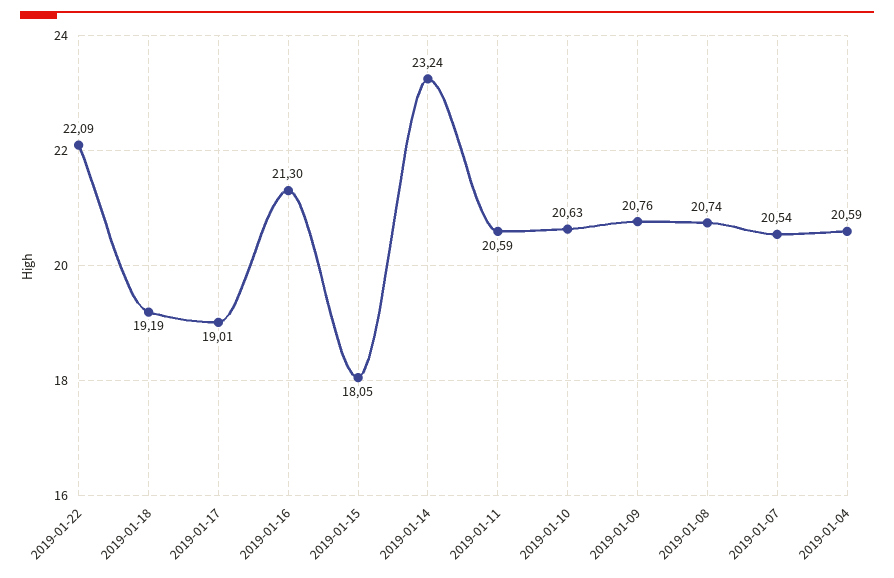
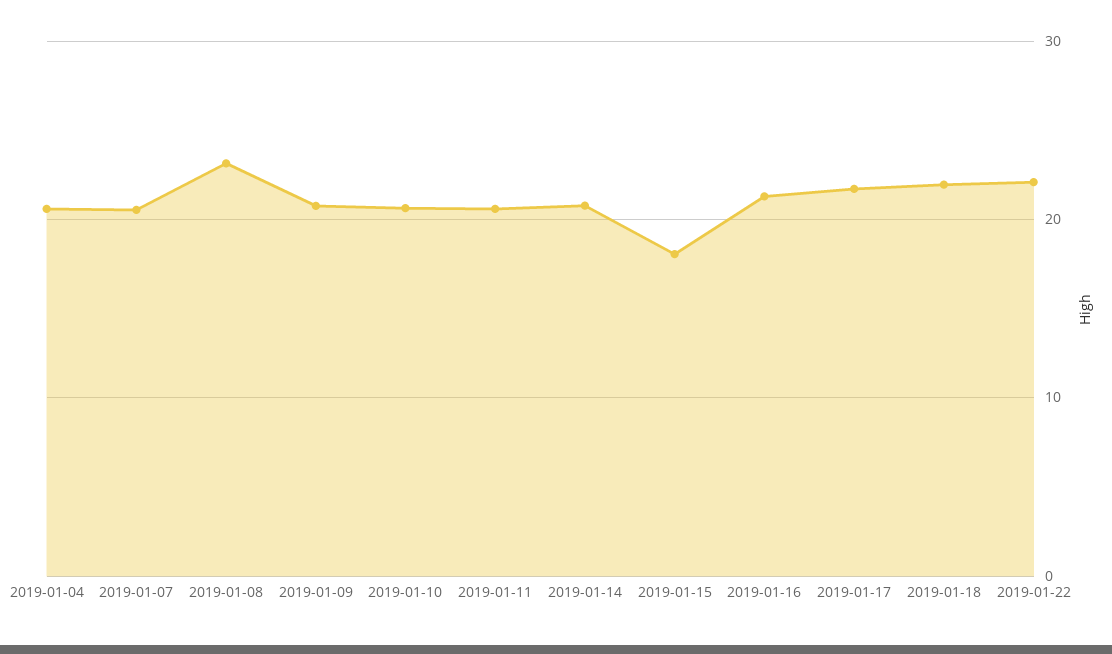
  {
    "2019-01-22": 22.09,
-   "2019-01-18": 19.19,
+   "2019-01-18": 22,
-   "2019-01-17": 19.01,
+   "2019-01-17": 22,
    "2019-01-16": 21.3,
    "2019-01-15": 18.05,
-   "2019-01-14": 23.24,
+   "2019-01-14": 21,
    "2019-01-11": 20.59,
    "2019-01-10": 20.63,
    "2019-01-09": 20.76,
-   "2019-01-08": 20.74,
+   "2019-01-08": 23,
    "2019-01-07": 20.54,
    "2019-01-04": 20.59
  }

